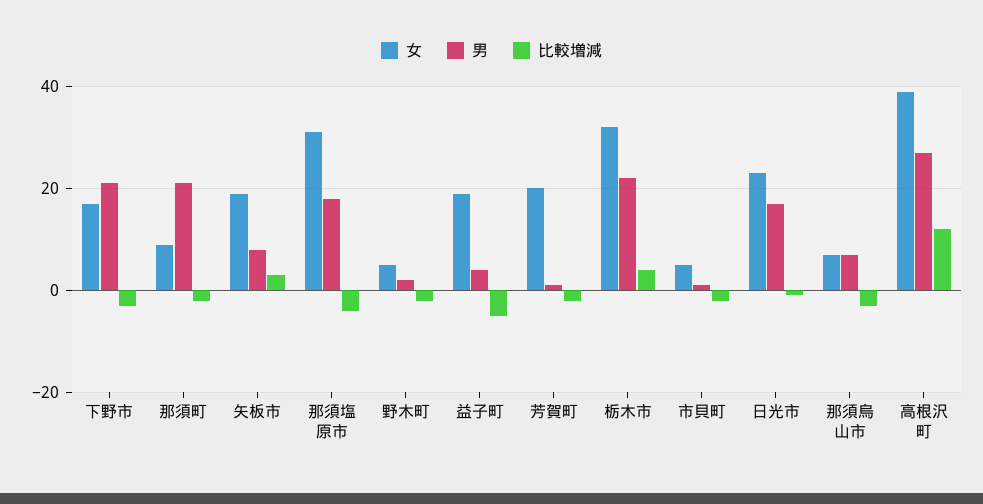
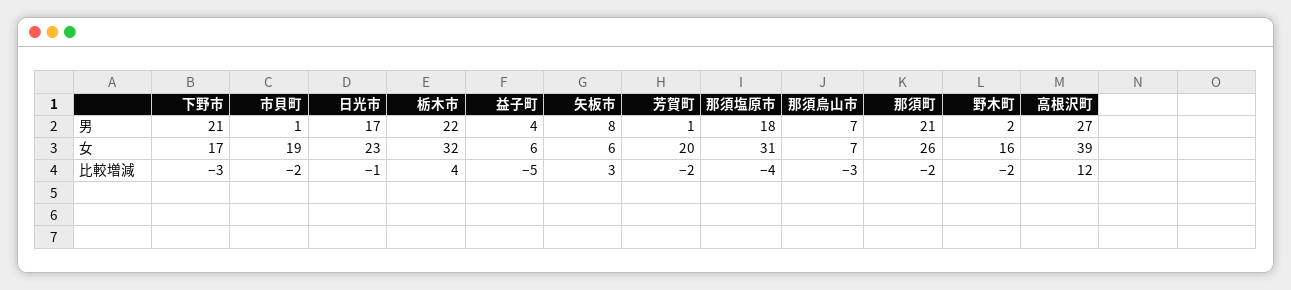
  {
    "女": {
      "下野市": 17,
-     "那須町": 10,
+     "那須町": 26,
-     "矢板市": 20,
+     "矢板市": 6,
      "那須塩原市": 31,
-     "野木町": 5,
+     "野木町": 16,
-     "益子町": 20,
+     "益子町": 6,
      "芳賀町": 20,
      "栃木市": 32,
-     "市貝町": 5,
+     "市貝町": 19,
      "日光市": 23,
      "那須烏山市": 7,
      "高根沢町": 39
    },
    "男": {
      "下野市": 21,
      "那須町": 21,
      "矢板市": 8,
      "那須塩原市": 18,
      "野木町": 2,
      "益子町": 4,
      "芳賀町": 1,
      "栃木市": 22,
      "市貝町": 1,
      "日光市": 17,
      "那須烏山市": 7,
      "高根沢町": 27
    },
    "比較増減": {
      "下野市": -3,
      "那須町": -2,
      "矢板市": 3,
      "那須塩原市": -4,
      "野木町": -2,
      "益子町": -5,
      "芳賀町": -2,
      "栃木市": 4,
      "市貝町": -2,
      "日光市": -1,
      "那須烏山市": -3,
      "高根沢町": 12
    }
  }

